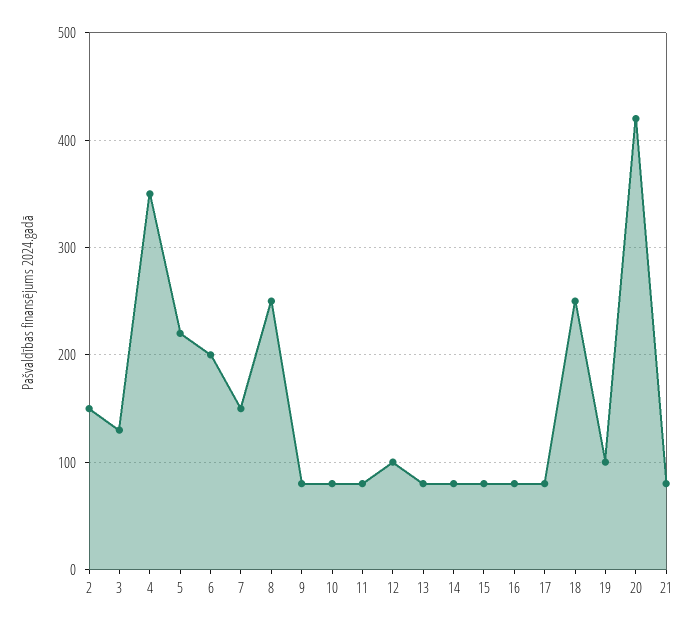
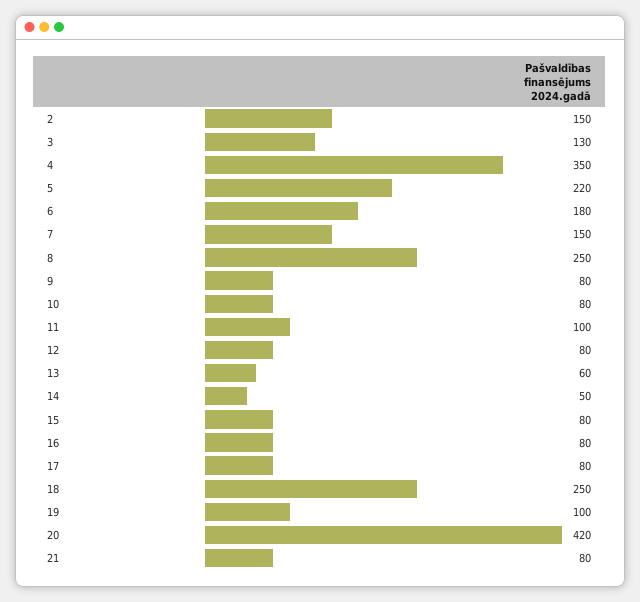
  {
    "2": 150,
    "3": 130,
    "4": 350,
    "5": 220,
-   "6": 200,
+   "6": 180,
    "7": 150,
    "8": 250,
    "9": 80,
    "10": 80,
-   "11": 80,
+   "11": 100,
-   "12": 100,
+   "12": 80,
-   "13": 80,
+   "13": 60,
-   "14": 80,
+   "14": 50,
    "15": 80,
    "16": 80,
    "17": 80,
    "18": 250,
    "19": 100,
    "20": 420,
    "21": 80
  }

